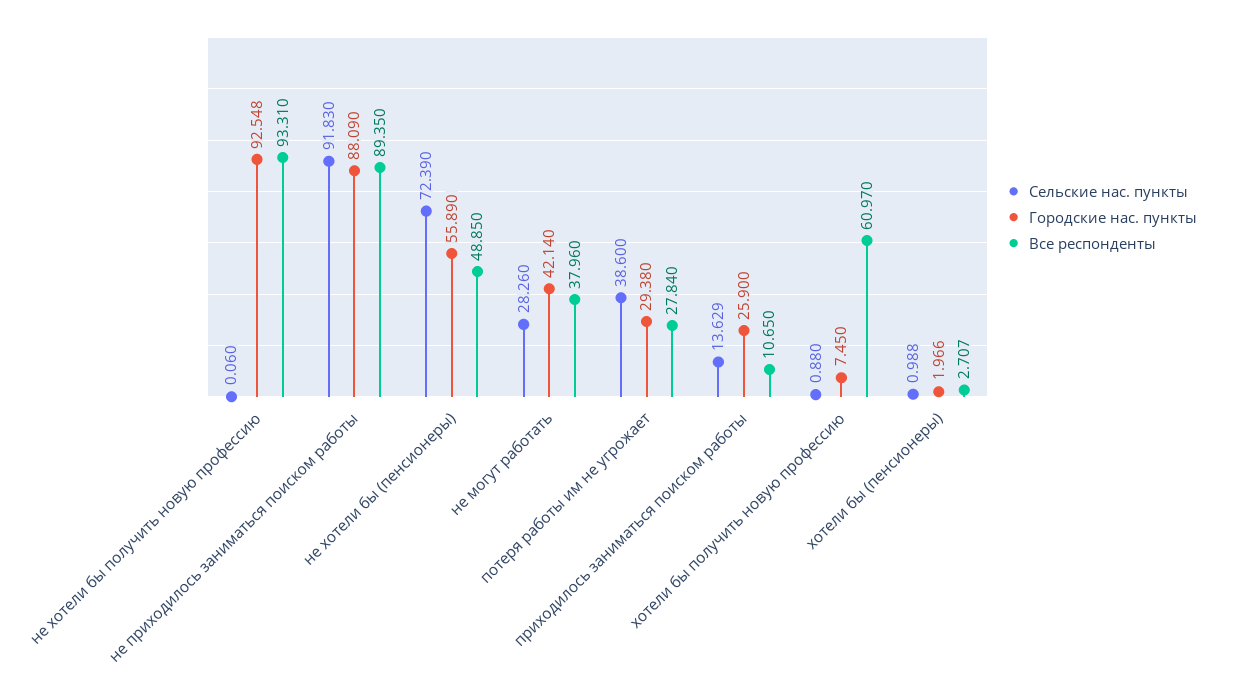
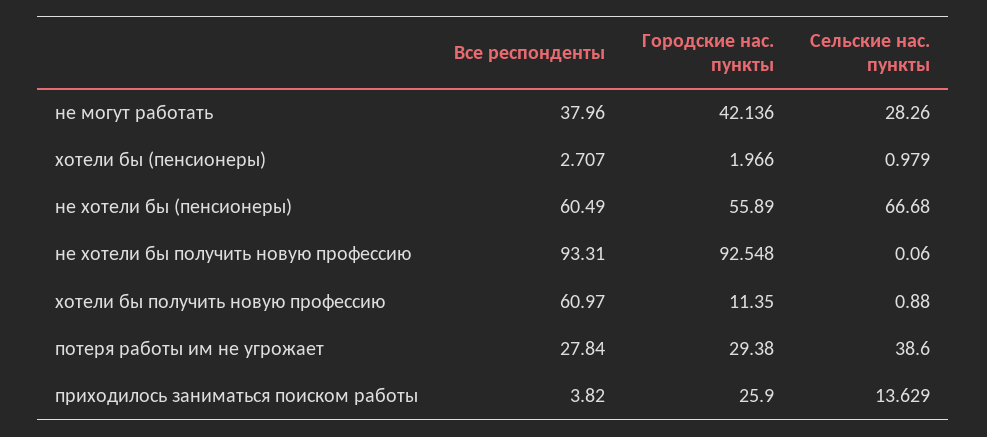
  {
    "Сельские нас. пункты": {
      "не хотели бы получить новую профессию": 0.06,
-     "не приходилось заниматься поиском работы": 91.83,
-     "не хотели бы (пенсионеры)": 72.39,
+     "не хотели бы (пенсионеры)": 66.68,
      "не могут работать": 28.26,
      "потеря работы им не угрожает": 38.6,
      "приходилось заниматься поиском работы": 13.629,
      "хотели бы получить новую профессию": 0.88,
-     "хотели бы (пенсионеры)": 0.988
+     "хотели бы (пенсионеры)": 0.979
    },
    "Городские нас. пункты": {
      "не хотели бы получить новую профессию": 92.548,
-     "не приходилось заниматься поиском работы": 88.09,
      "не хотели бы (пенсионеры)": 55.89,
-     "не могут работать": 42.14,
+     "не могут работать": 42.136,
      "потеря работы им не угрожает": 29.38,
      "приходилось заниматься поиском работы": 25.9,
-     "хотели бы получить новую профессию": 7.45,
+     "хотели бы получить новую профессию": 11.35,
      "хотели бы (пенсионеры)": 1.966
    },
    "Все респонденты": {
      "не хотели бы получить новую профессию": 93.31,
-     "не приходилось заниматься поиском работы": 89.35,
-     "не хотели бы (пенсионеры)": 48.85,
+     "не хотели бы (пенсионеры)": 60.49,
      "не могут работать": 37.96,
      "потеря работы им не угрожает": 27.84,
-     "приходилось заниматься поиском работы": 10.65,
+     "приходилось заниматься поиском работы": 3.82,
      "хотели бы получить новую профессию": 60.97,
      "хотели бы (пенсионеры)": 2.707
    }
  }

